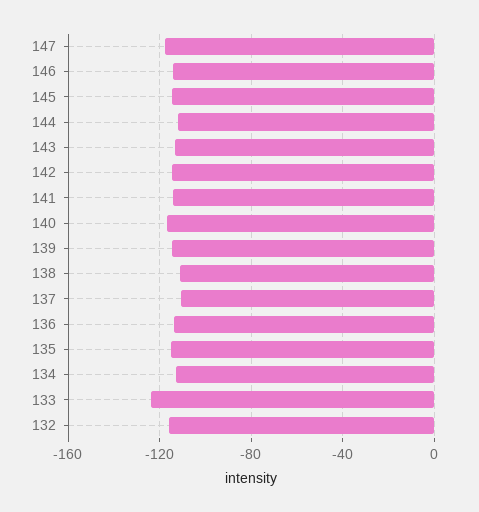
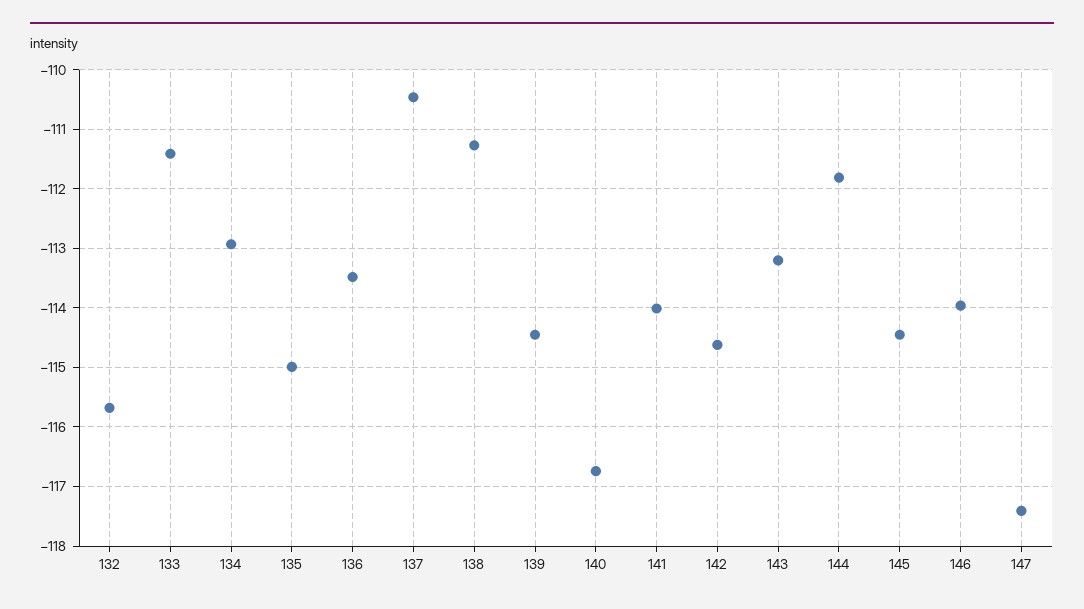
  {
    "147": -117.4,
    "146": -114,
    "145": -114.4,
    "144": -111.8,
    "143": -113.2,
    "142": -114.6,
    "141": -114,
    "140": -116.8,
    "139": -114.4,
    "138": -111.2,
    "137": -110.4,
    "136": -113.4,
    "135": -115,
    "134": -113,
-   "133": -125,
+   "133": -111.4,
    "132": -115.6
  }

